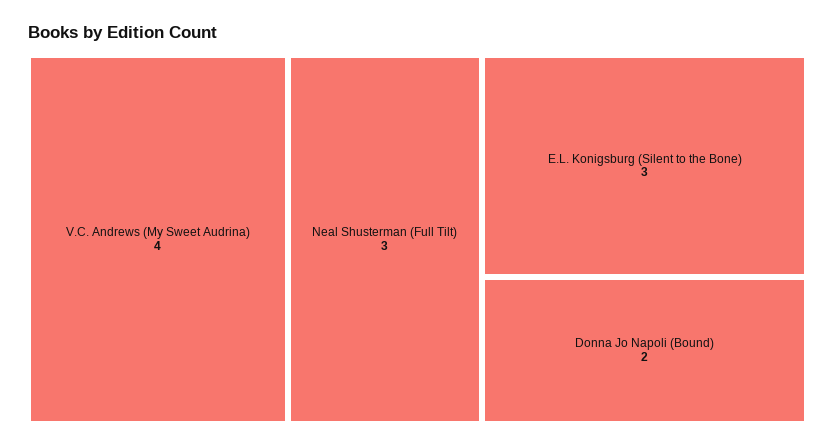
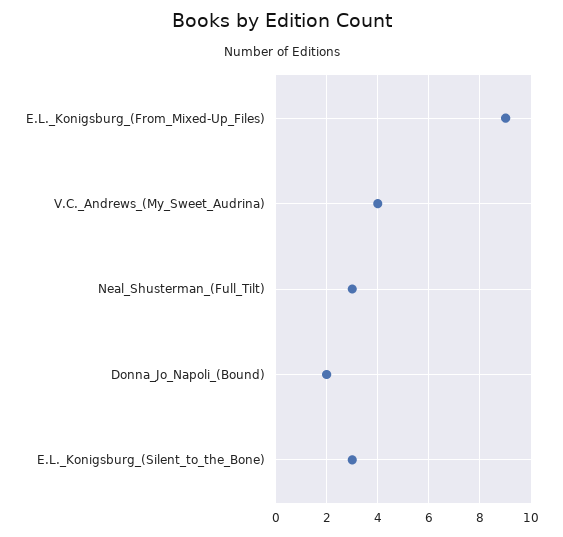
  {
    "V.C. Andrews (My Sweet Audrina)": 4,
    "Neal Shusterman (Full Tilt)": 3,
    "E.L. Konigsburg (Silent to the Bone)": 3,
-   "Donna Jo Napoli (Bound)": 2
+   "Donna Jo Napoli (Bound)": 2,
+   "E.L._Konigsburg_(From_Mixed-Up_Files)": 9
  }

